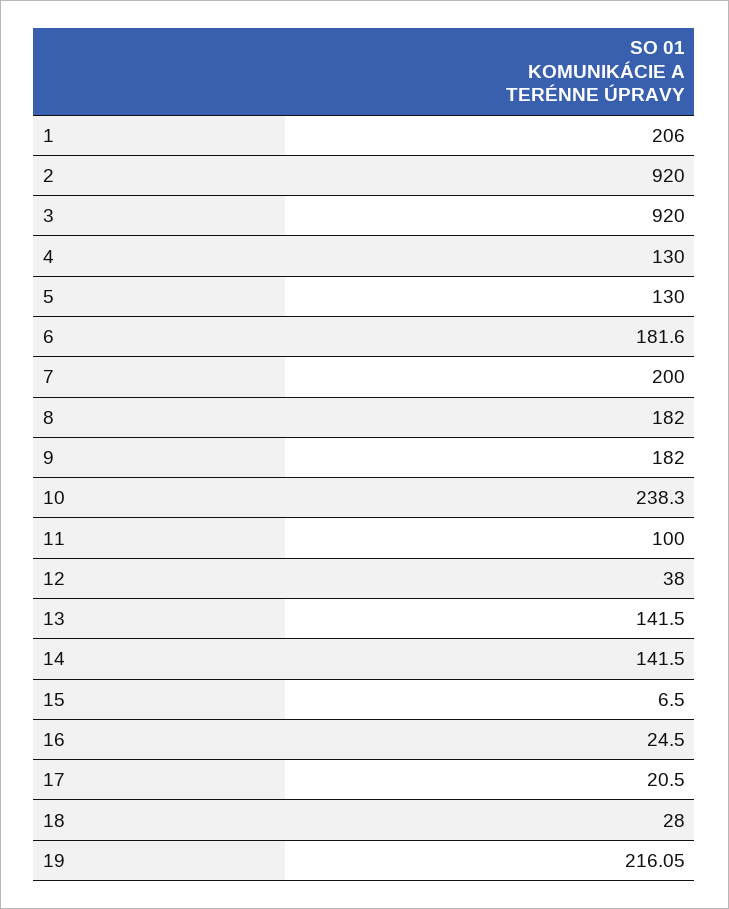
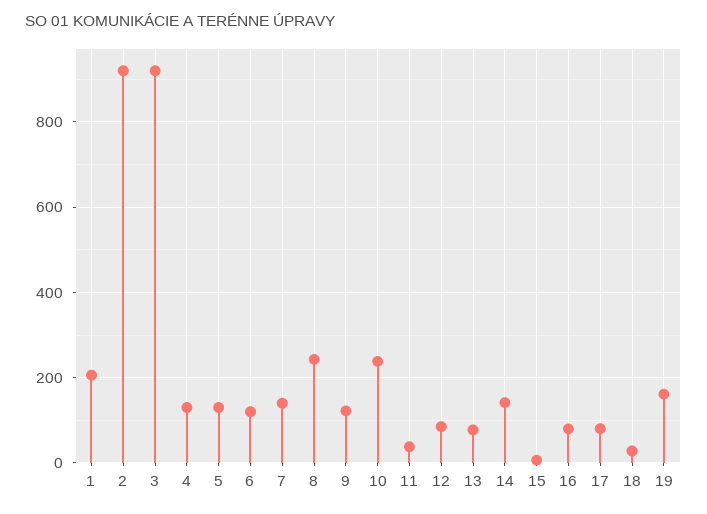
  {
    "1": 206,
    "2": 920,
    "3": 920,
    "4": 130,
    "5": 130,
-   "6": 181.6,
+   "6": 120,
-   "7": 200,
+   "7": 140,
-   "8": 182,
+   "8": 240,
-   "9": 182,
+   "9": 120,
    "10": 238.3,
-   "11": 100,
+   "11": 40,
-   "12": 38,
+   "12": 80,
-   "13": 141.5,
+   "13": 80,
    "14": 141.5,
    "15": 6.5,
-   "16": 24.5,
+   "16": 80,
-   "17": 20.5,
+   "17": 80,
    "18": 28,
-   "19": 216.05
+   "19": 160
  }

